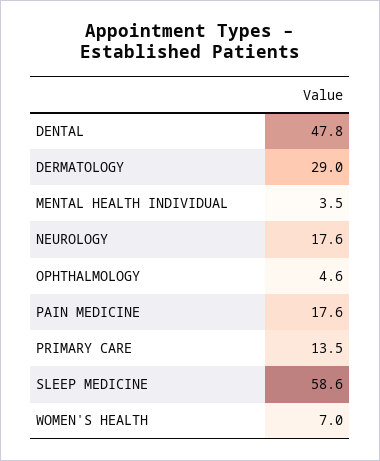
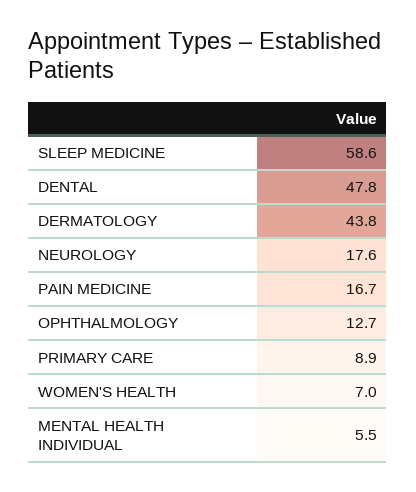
  {
    "DENTAL": 47.8,
-   "DERMATOLOGY": 29,
+   "DERMATOLOGY": 43.8,
-   "MENTAL HEALTH INDIVIDUAL": 3.5,
+   "MENTAL HEALTH INDIVIDUAL": 5.5,
    "NEUROLOGY": 17.6,
-   "OPHTHALMOLOGY": 4.6,
+   "OPHTHALMOLOGY": 12.7,
-   "PAIN MEDICINE": 17.6,
+   "PAIN MEDICINE": 16.7,
-   "PRIMARY CARE": 13.5,
+   "PRIMARY CARE": 8.9,
    "SLEEP MEDICINE": 58.6,
    "WOMEN'S HEALTH": 7
  }

